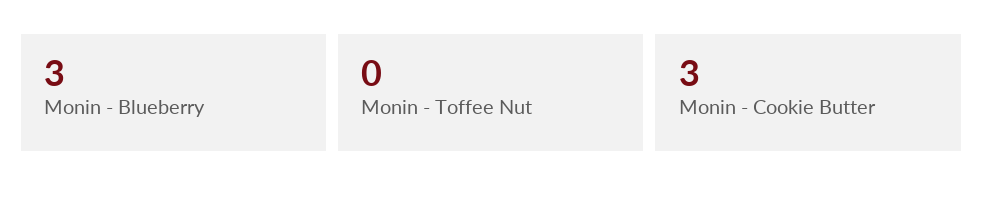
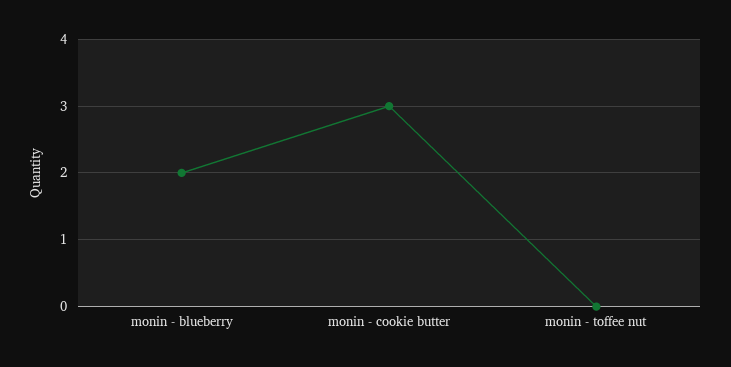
  {
-   "Monin - Blueberry": 3,
+   "Monin - Blueberry": 2,
    "Monin - Toffee Nut": 0,
    "Monin - Cookie Butter": 3
  }

